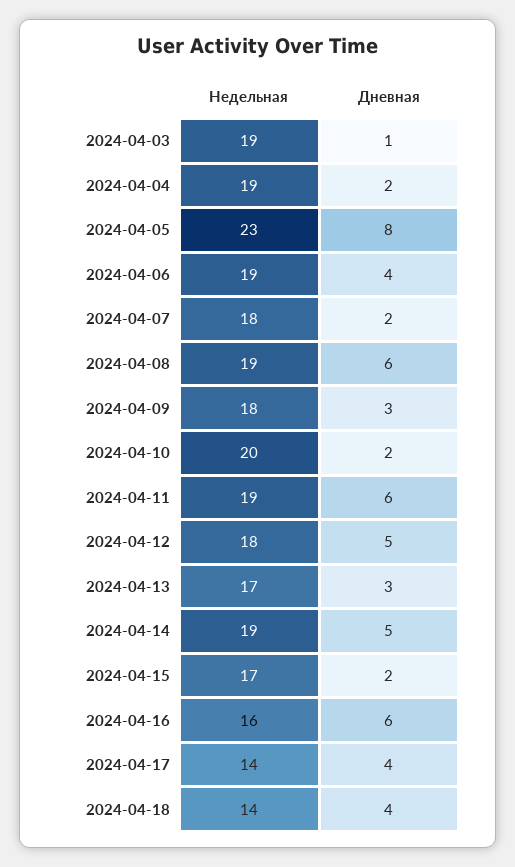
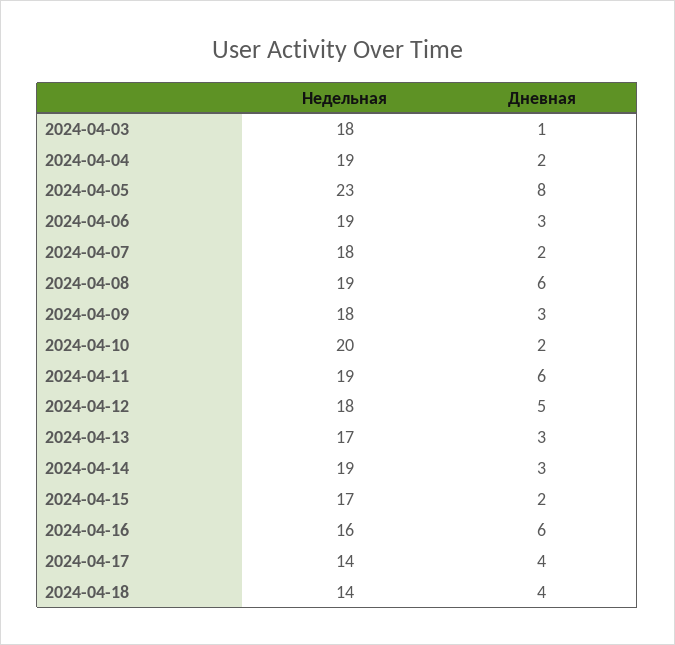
  {
    "Недельная": {
-     "2024-04-03": 19,
+     "2024-04-03": 18,
      "2024-04-04": 19,
      "2024-04-05": 23,
      "2024-04-06": 19,
      "2024-04-07": 18,
      "2024-04-08": 19,
      "2024-04-09": 18,
      "2024-04-10": 20,
      "2024-04-11": 19,
      "2024-04-12": 18,
      "2024-04-13": 17,
      "2024-04-14": 19,
      "2024-04-15": 17,
      "2024-04-16": 16,
      "2024-04-17": 14,
      "2024-04-18": 14
    },
    "Дневная": {
      "2024-04-03": 1,
      "2024-04-04": 2,
      "2024-04-05": 8,
-     "2024-04-06": 4,
+     "2024-04-06": 3,
      "2024-04-07": 2,
      "2024-04-08": 6,
      "2024-04-09": 3,
      "2024-04-10": 2,
      "2024-04-11": 6,
      "2024-04-12": 5,
      "2024-04-13": 3,
-     "2024-04-14": 5,
+     "2024-04-14": 3,
      "2024-04-15": 2,
      "2024-04-16": 6,
      "2024-04-17": 4,
      "2024-04-18": 4
    }
  }

